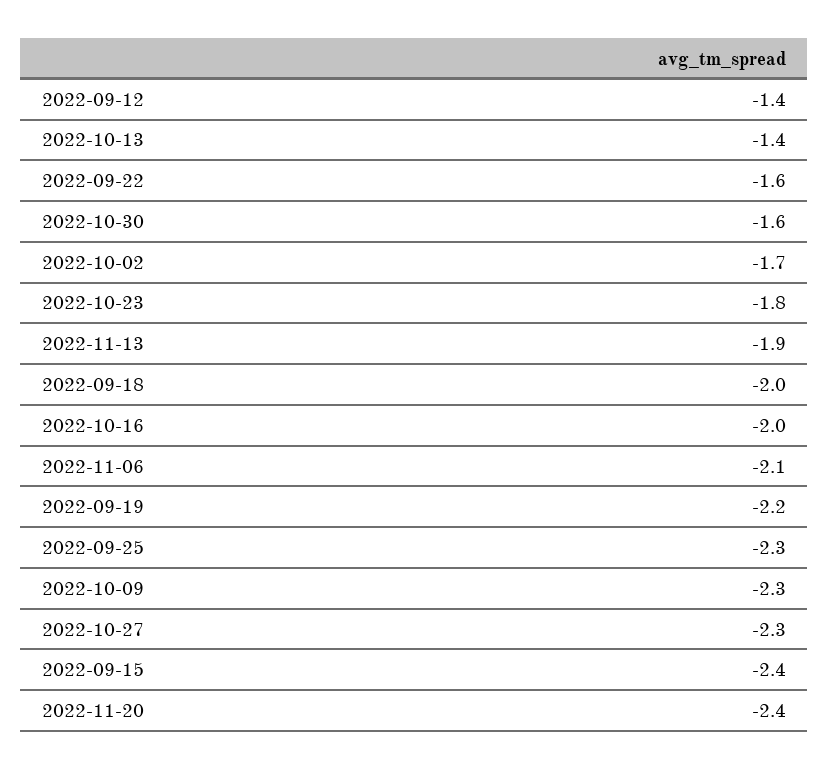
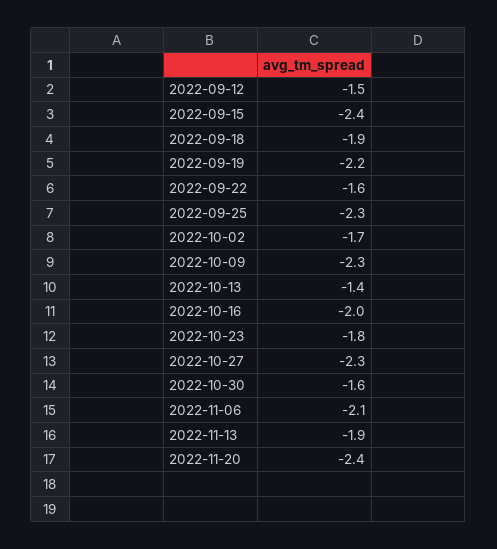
  {
-   "2022-09-12": -1.4,
+   "2022-09-12": -1.5,
    "2022-10-13": -1.4,
    "2022-09-22": -1.6,
    "2022-10-30": -1.6,
    "2022-10-02": -1.7,
    "2022-10-23": -1.8,
    "2022-11-13": -1.9,
-   "2022-09-18": -2,
+   "2022-09-18": -1.9,
    "2022-10-16": -2,
    "2022-11-06": -2.1,
    "2022-09-19": -2.2,
    "2022-09-25": -2.3,
    "2022-10-09": -2.3,
    "2022-10-27": -2.3,
    "2022-09-15": -2.4,
    "2022-11-20": -2.4
  }

